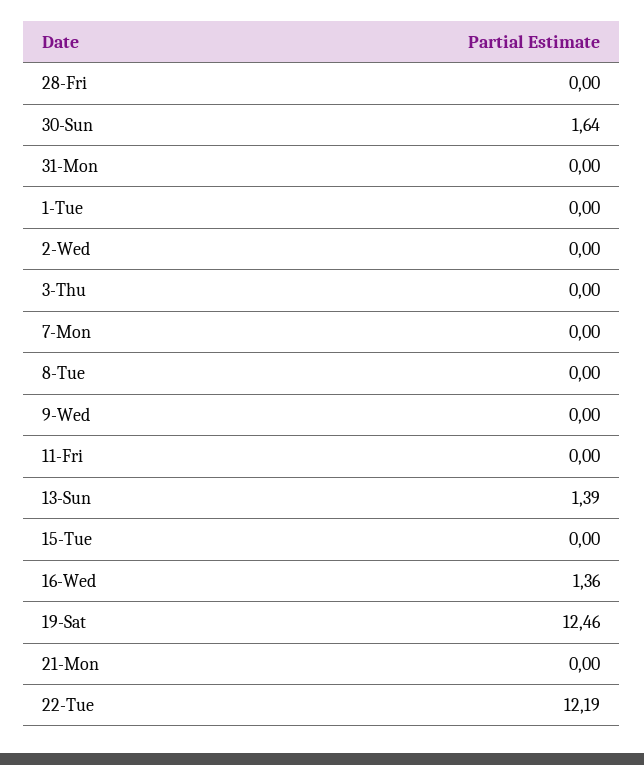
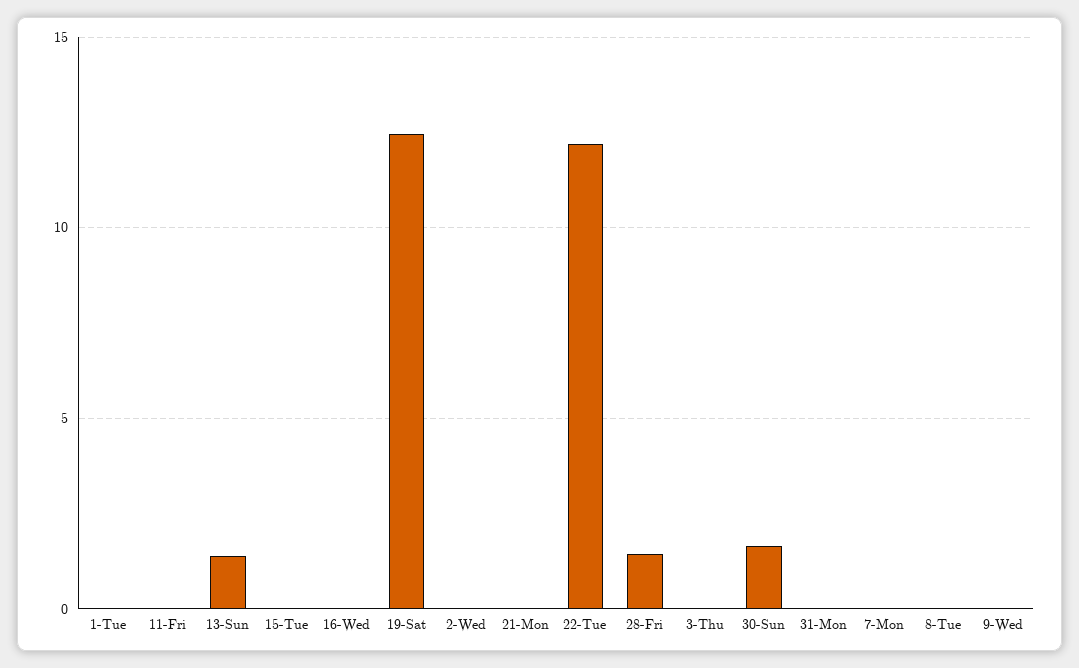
  {
-   "28-Fri": 0,
+   "28-Fri": 1.5,
    "30-Sun": 1.64,
    "31-Mon": 0,
    "1-Tue": 0,
    "2-Wed": 0,
    "3-Thu": 0,
    "7-Mon": 0,
    "8-Tue": 0,
    "9-Wed": 0,
    "11-Fri": 0,
    "13-Sun": 1.39,
    "15-Tue": 0,
-   "16-Wed": 1.36,
+   "16-Wed": 0,
    "19-Sat": 12.46,
    "21-Mon": 0,
    "22-Tue": 12.19
  }

